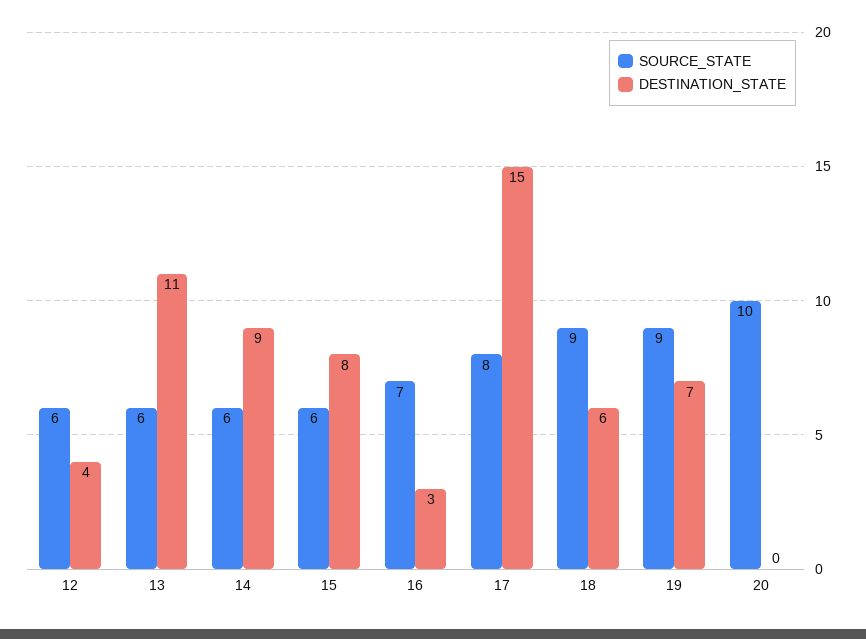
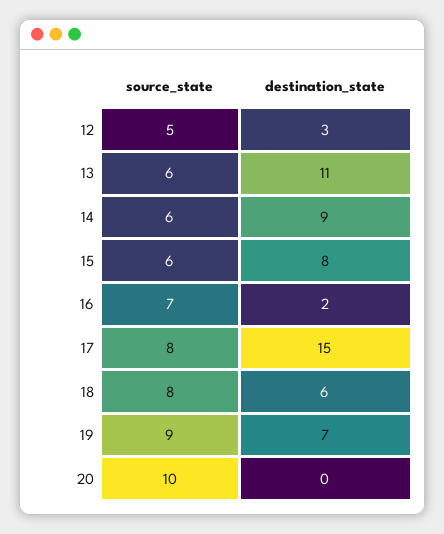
  {
    "SOURCE_STATE": {
-     "12": 6,
+     "12": 5,
      "13": 6,
      "14": 6,
      "15": 6,
      "16": 7,
      "17": 8,
-     "18": 9,
+     "18": 8,
      "19": 9,
      "20": 10
    },
    "DESTINATION_STATE": {
-     "12": 4,
+     "12": 3,
      "13": 11,
      "14": 9,
      "15": 8,
-     "16": 3,
+     "16": 2,
      "17": 15,
      "18": 6,
      "19": 7,
      "20": 0
    }
  }

